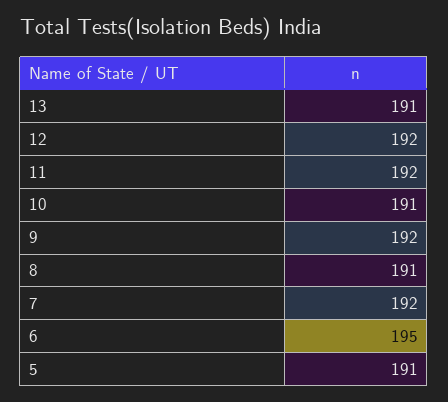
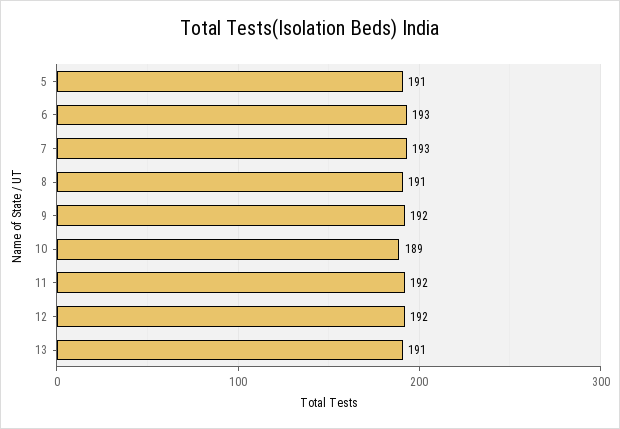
  {
    "13": 191,
    "12": 192,
    "11": 192,
-   "10": 191,
+   "10": 189,
    "9": 192,
    "8": 191,
-   "7": 192,
+   "7": 193,
-   "6": 195,
+   "6": 193,
    "5": 191
  }

